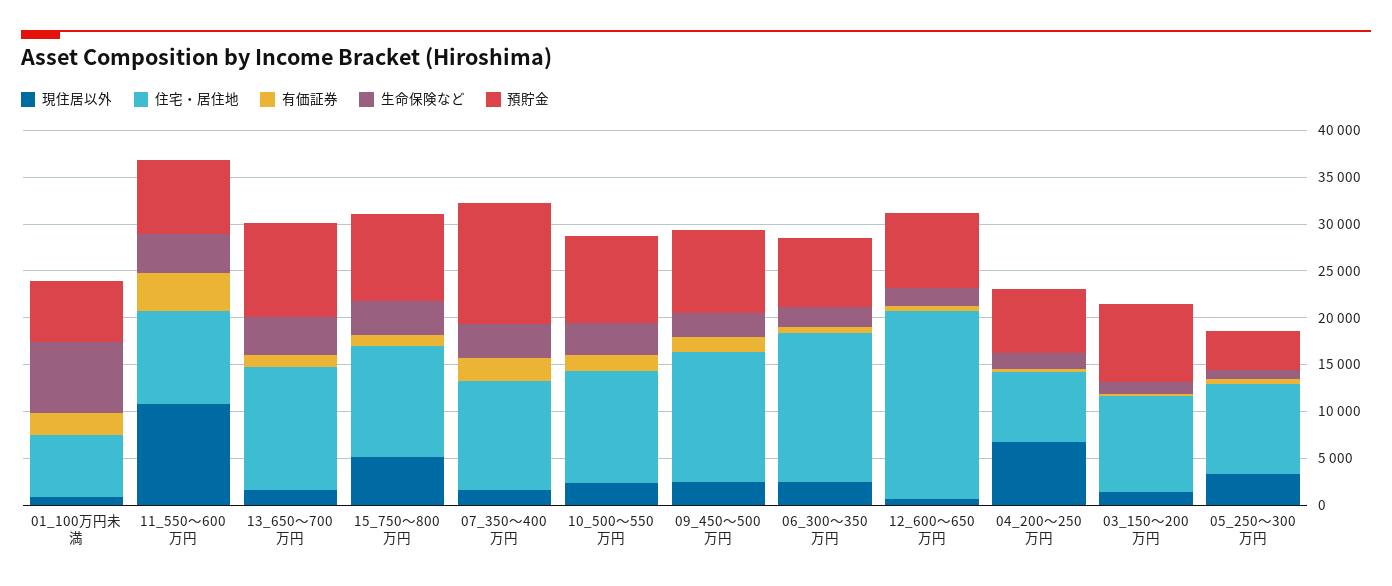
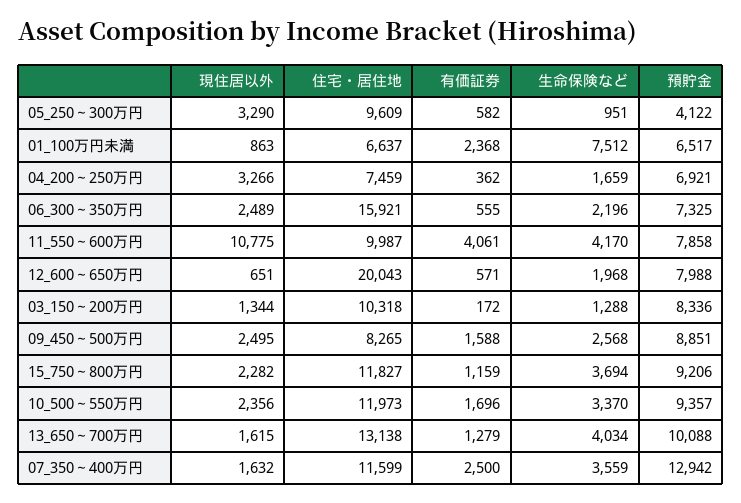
  {
    "現住居以外": {
      "01_100万円未満": 863,
      "11_550～600万円": 10775,
      "13_650～700万円": 1615,
-     "15_750～800万円": 5000,
+     "15_750～800万円": 2282,
      "07_350～400万円": 1632,
      "10_500～550万円": 2356,
      "09_450～500万円": 2495,
      "06_300～350万円": 2489,
      "12_600～650万円": 651,
-     "04_200～250万円": 7000,
+     "04_200～250万円": 3266,
      "03_150～200万円": 1344,
      "05_250～300万円": 3290
    },
    "住宅・居住地": {
      "01_100万円未満": 6637,
      "11_550～600万円": 9987,
      "13_650～700万円": 13138,
      "15_750～800万円": 11827,
      "07_350～400万円": 11599,
      "10_500～550万円": 11973,
-     "09_450～500万円": 14000,
+     "09_450～500万円": 8265,
      "06_300～350万円": 15921,
      "12_600～650万円": 20043,
      "04_200～250万円": 7459,
      "03_150～200万円": 10318,
      "05_250～300万円": 9609
    },
    "有価証券": {
      "01_100万円未満": 2368,
      "11_550～600万円": 4061,
      "13_650～700万円": 1279,
      "15_750～800万円": 1159,
      "07_350～400万円": 2500,
      "10_500～550万円": 1696,
      "09_450～500万円": 1588,
      "06_300～350万円": 555,
      "12_600～650万円": 571,
      "04_200～250万円": 362,
      "03_150～200万円": 172,
      "05_250～300万円": 582
    },
    "生命保険など": {
      "01_100万円未満": 7512,
      "11_550～600万円": 4170,
      "13_650～700万円": 4034,
      "15_750～800万円": 3694,
      "07_350～400万円": 3559,
      "10_500～550万円": 3370,
      "09_450～500万円": 2568,
      "06_300～350万円": 2196,
      "12_600～650万円": 1968,
      "04_200～250万円": 1659,
      "03_150～200万円": 1288,
      "05_250～300万円": 951
    },
    "預貯金": {
      "01_100万円未満": 6517,
      "11_550～600万円": 7858,
      "13_650～700万円": 10088,
      "15_750～800万円": 9206,
      "07_350～400万円": 12942,
      "10_500～550万円": 9357,
      "09_450～500万円": 8851,
      "06_300～350万円": 7325,
      "12_600～650万円": 7988,
      "04_200～250万円": 6921,
      "03_150～200万円": 8336,
      "05_250～300万円": 4122
    }
  }

